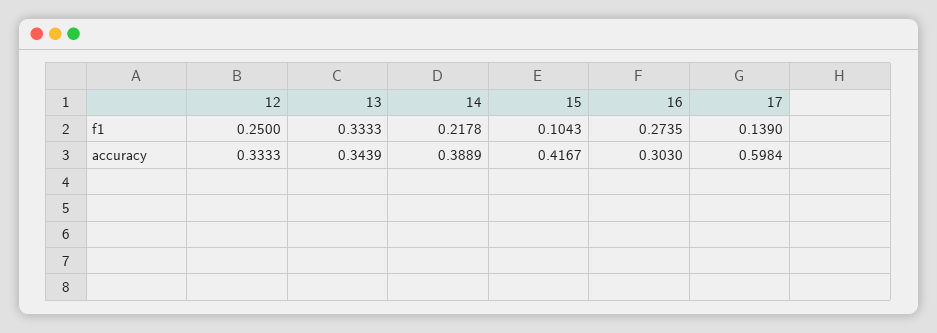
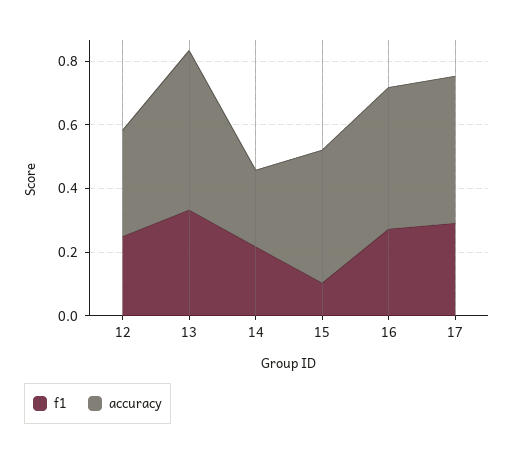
  {
    "f1": {
      "12": 0.25,
      "13": 0.3333,
      "14": 0.2178,
      "15": 0.1043,
      "16": 0.2735,
-     "17": 0.139
+     "17": 0.3
    },
    "accuracy": {
      "12": 0.3333,
-     "13": 0.3439,
+     "13": 0.5,
-     "14": 0.3889,
+     "14": 0.25,
      "15": 0.4167,
-     "16": 0.303,
+     "16": 0.45,
-     "17": 0.5984
+     "17": 0.45
    }
  }

